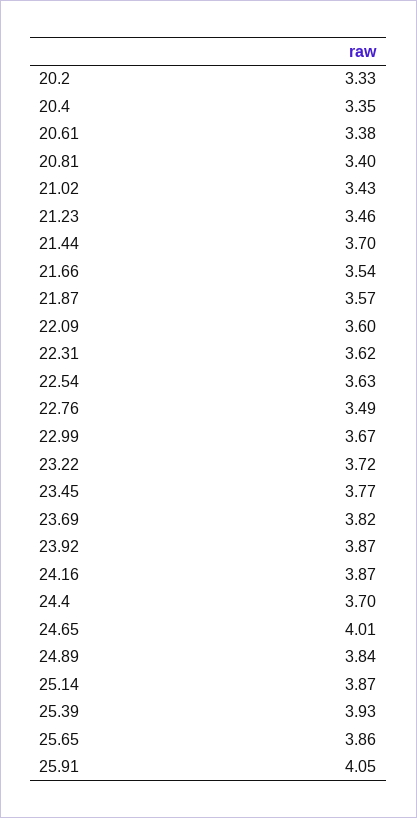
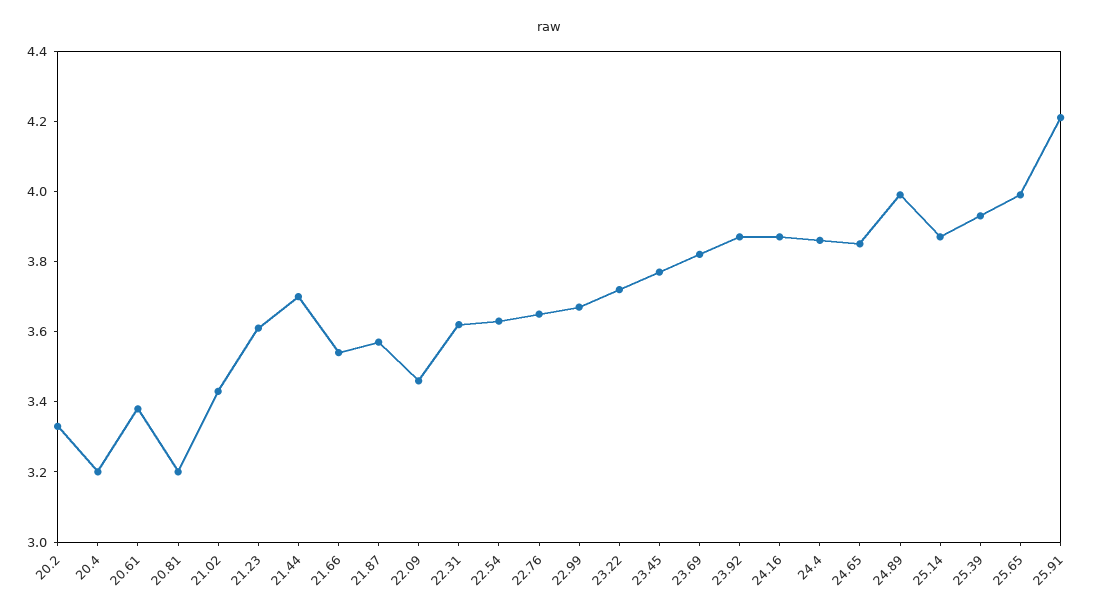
  {
    "20.2": 3.33,
-   "20.4": 3.35,
+   "20.4": 3.2,
    "20.61": 3.38,
-   "20.81": 3.4,
+   "20.81": 3.2,
    "21.02": 3.43,
-   "21.23": 3.46,
+   "21.23": 3.6,
    "21.44": 3.7,
    "21.66": 3.54,
    "21.87": 3.57,
-   "22.09": 3.6,
+   "22.09": 3.45,
    "22.31": 3.62,
    "22.54": 3.63,
-   "22.76": 3.49,
+   "22.76": 3.65,
    "22.99": 3.67,
    "23.22": 3.72,
    "23.45": 3.77,
    "23.69": 3.82,
    "23.92": 3.87,
    "24.16": 3.87,
-   "24.4": 3.7,
+   "24.4": 3.85,
-   "24.65": 4.01,
+   "24.65": 3.85,
-   "24.89": 3.84,
+   "24.89": 4,
    "25.14": 3.87,
    "25.39": 3.93,
-   "25.65": 3.86,
+   "25.65": 4,
-   "25.91": 4.05
+   "25.91": 4.2
  }

